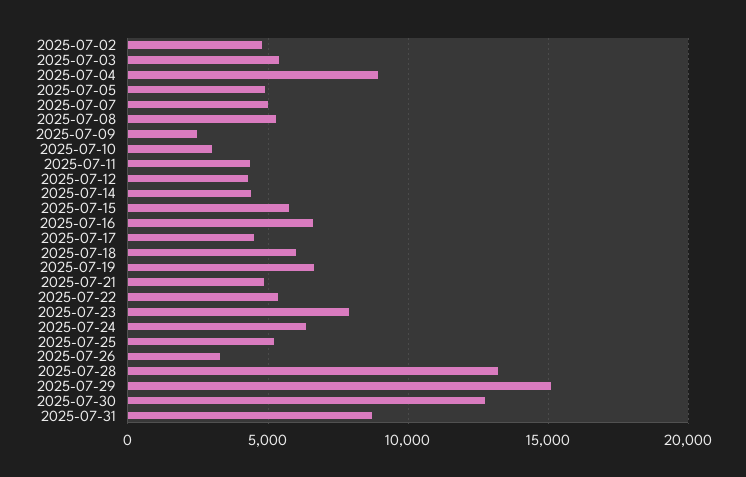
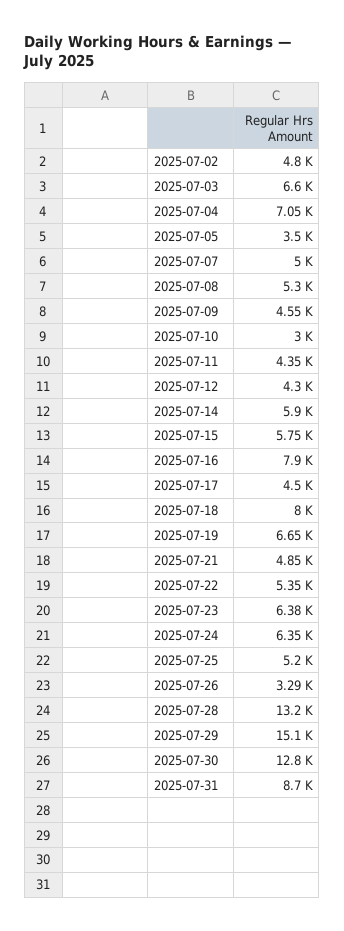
  {
    "2025-07-02": 4800,
-   "2025-07-03": 5500,
+   "2025-07-03": 6600,
-   "2025-07-04": 9000,
+   "2025-07-04": 7050,
-   "2025-07-05": 5000,
+   "2025-07-05": 3500,
    "2025-07-07": 5000,
    "2025-07-08": 5300,
-   "2025-07-09": 2500,
+   "2025-07-09": 4550,
    "2025-07-10": 3000,
    "2025-07-11": 4350,
    "2025-07-12": 4300,
-   "2025-07-14": 4500,
+   "2025-07-14": 5900,
    "2025-07-15": 5750,
-   "2025-07-16": 6500,
+   "2025-07-16": 7900,
    "2025-07-17": 4500,
-   "2025-07-18": 6000,
+   "2025-07-18": 8000,
    "2025-07-19": 6650,
    "2025-07-21": 4850,
    "2025-07-22": 5350,
-   "2025-07-23": 8000,
+   "2025-07-23": 6380,
    "2025-07-24": 6350,
    "2025-07-25": 5200,
    "2025-07-26": 3290,
    "2025-07-28": 13200,
    "2025-07-29": 15100,
    "2025-07-30": 12800,
    "2025-07-31": 8700
  }

